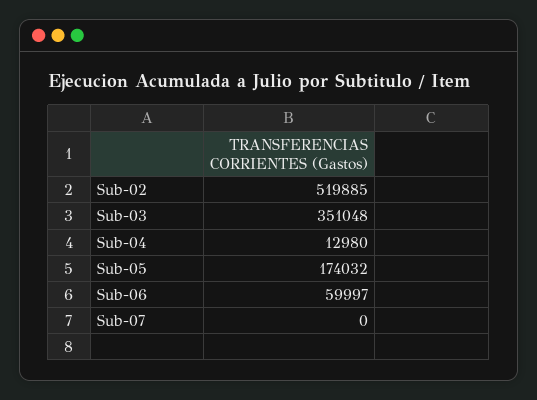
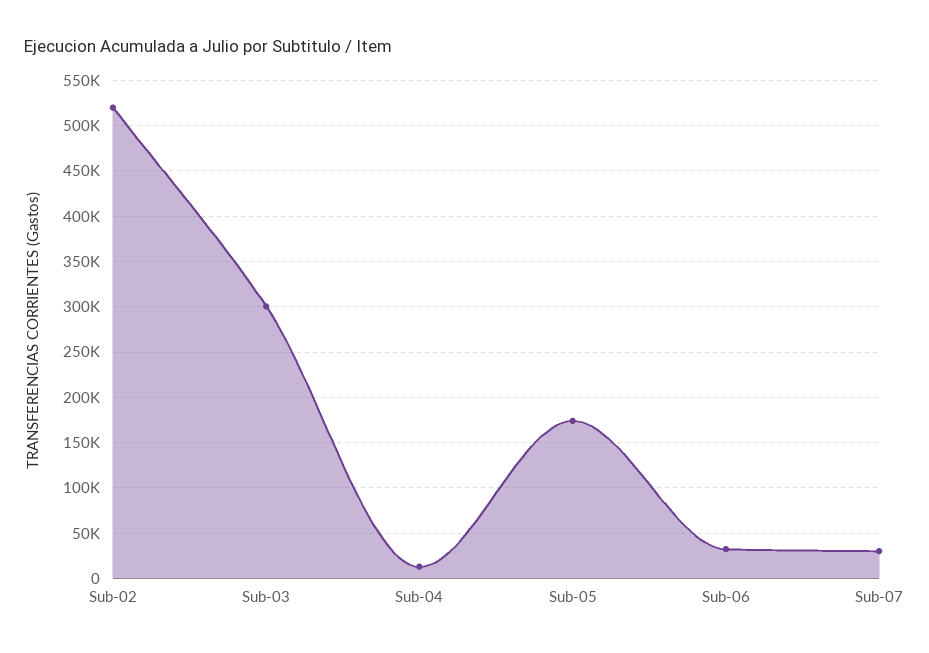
  {
    "Sub-02": 519885,
-   "Sub-03": 351048,
+   "Sub-03": 300000,
    "Sub-04": 12980,
    "Sub-05": 174032,
-   "Sub-06": 59997,
+   "Sub-06": 30000,
-   "Sub-07": 0
+   "Sub-07": 30000
  }

